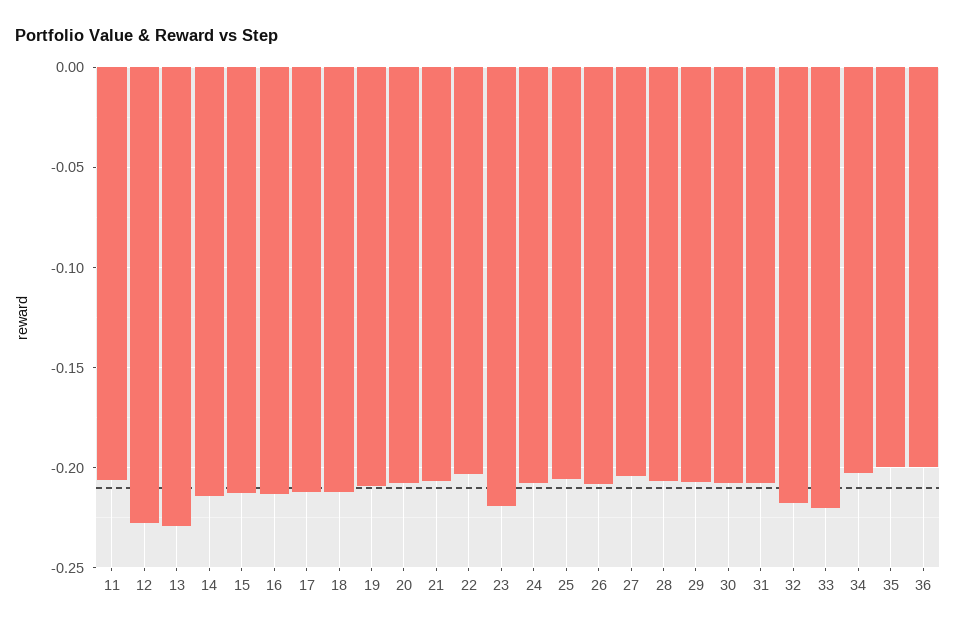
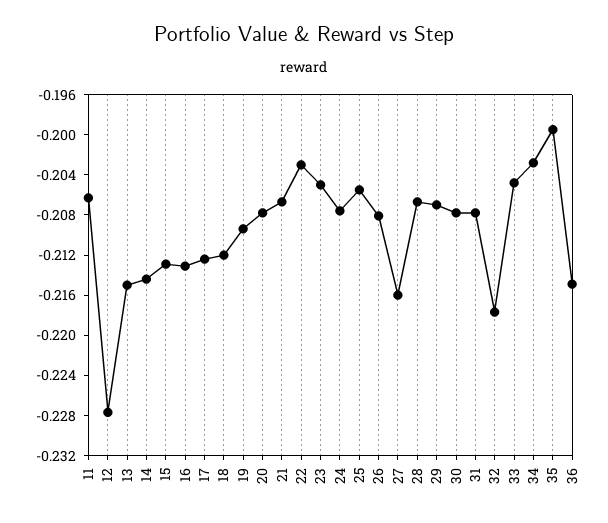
  {
    "11": -0.206,
    "12": -0.228,
-   "13": -0.23,
+   "13": -0.215,
    "14": -0.214,
    "15": -0.213,
    "16": -0.213,
    "17": -0.212,
    "18": -0.212,
    "19": -0.209,
    "20": -0.208,
    "21": -0.207,
    "22": -0.203,
-   "23": -0.22,
+   "23": -0.205,
    "24": -0.208,
    "25": -0.206,
    "26": -0.208,
-   "27": -0.205,
+   "27": -0.216,
    "28": -0.207,
    "29": -0.207,
    "30": -0.208,
    "31": -0.208,
    "32": -0.218,
-   "33": -0.22,
+   "33": -0.205,
    "34": -0.203,
    "35": -0.2,
-   "36": -0.2
+   "36": -0.215
  }

